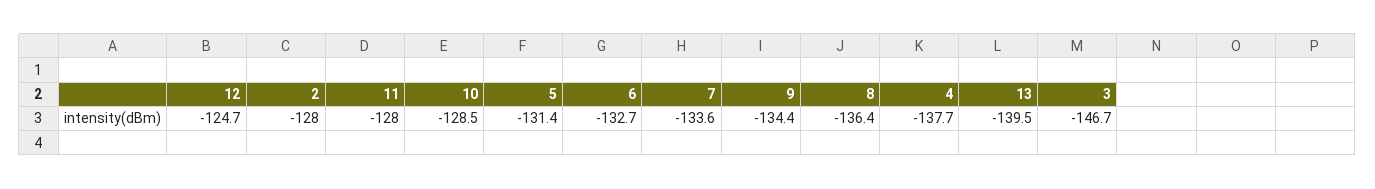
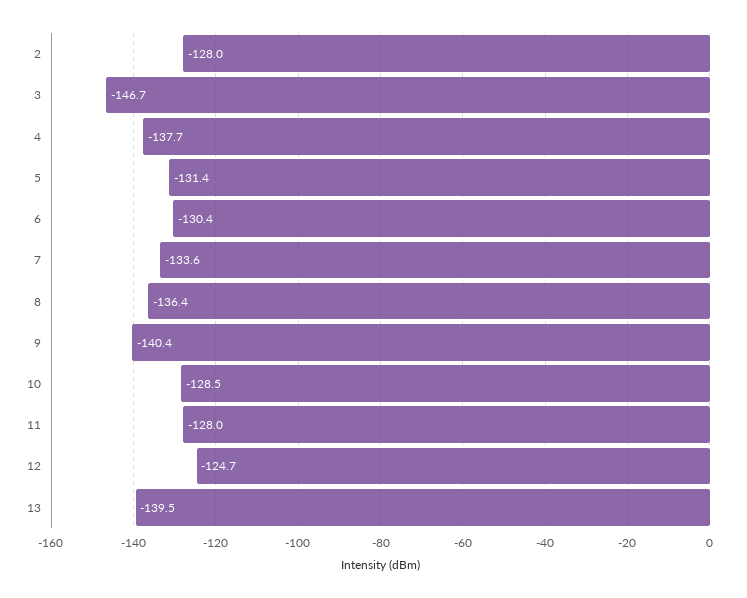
  {
    "12": -124.7,
    "2": -128,
    "11": -128,
    "10": -128.5,
    "5": -131.4,
-   "6": -132.7,
+   "6": -130.4,
    "7": -133.6,
-   "9": -134.4,
+   "9": -140.4,
    "8": -136.4,
    "4": -137.7,
    "13": -139.5,
    "3": -146.7
  }

